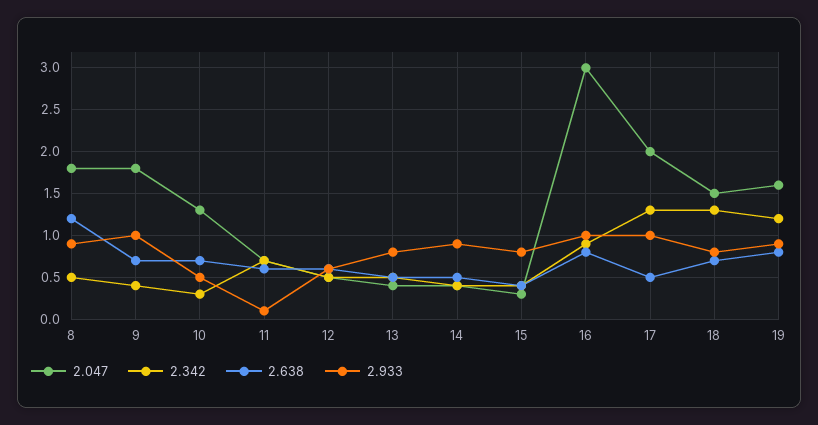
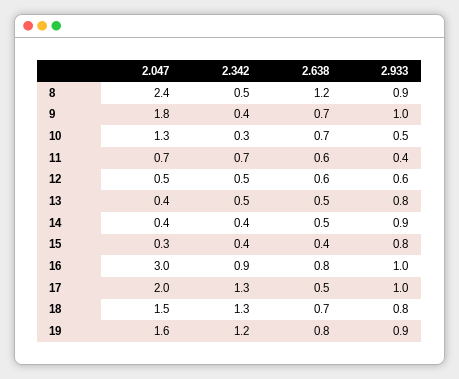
  {
    "2.047": {
-     "8": 1.8,
+     "8": 2.4,
      "9": 1.8,
      "10": 1.3,
      "11": 0.7,
      "12": 0.5,
      "13": 0.4,
      "14": 0.4,
      "15": 0.3,
      "16": 3,
      "17": 2,
      "18": 1.5,
      "19": 1.6
    },
    "2.342": {
      "8": 0.5,
      "9": 0.4,
      "10": 0.3,
      "11": 0.7,
      "12": 0.5,
      "13": 0.5,
      "14": 0.4,
      "15": 0.4,
      "16": 0.9,
      "17": 1.3,
      "18": 1.3,
      "19": 1.2
    },
    "2.638": {
      "8": 1.2,
      "9": 0.7,
      "10": 0.7,
      "11": 0.6,
      "12": 0.6,
      "13": 0.5,
      "14": 0.5,
      "15": 0.4,
      "16": 0.8,
      "17": 0.5,
      "18": 0.7,
      "19": 0.8
    },
    "2.933": {
      "8": 0.9,
      "9": 1,
      "10": 0.5,
-     "11": 0.1,
+     "11": 0.4,
      "12": 0.6,
      "13": 0.8,
      "14": 0.9,
      "15": 0.8,
      "16": 1,
      "17": 1,
      "18": 0.8,
      "19": 0.9
    }
  }

